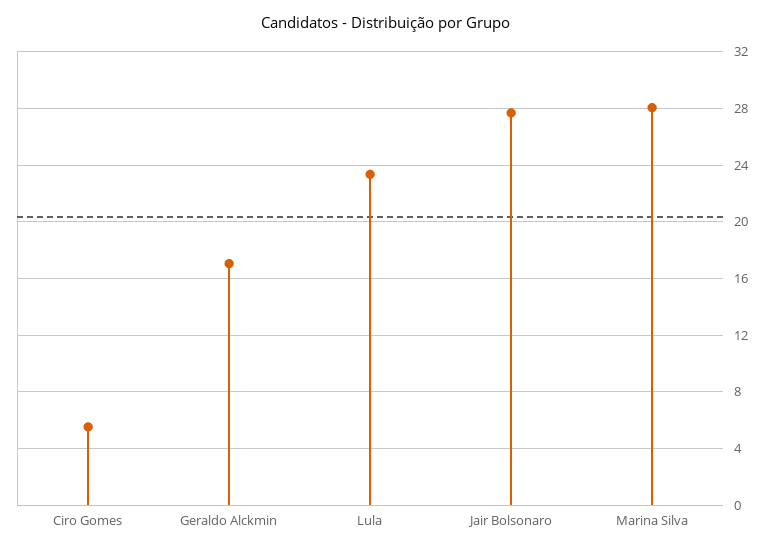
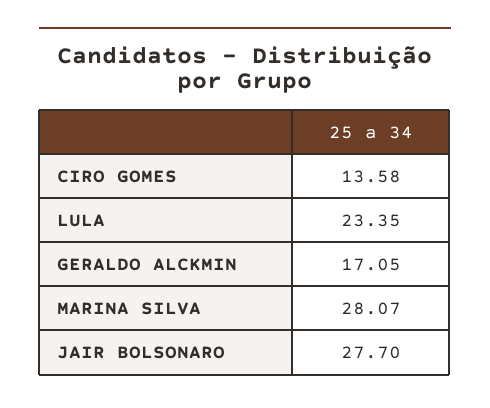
  {
-   "Ciro Gomes": 5.5,
+   "Ciro Gomes": 13.58,
    "Geraldo Alckmin": 17.05,
    "Lula": 23.35,
    "Jair Bolsonaro": 27.7,
    "Marina Silva": 28.07
  }

